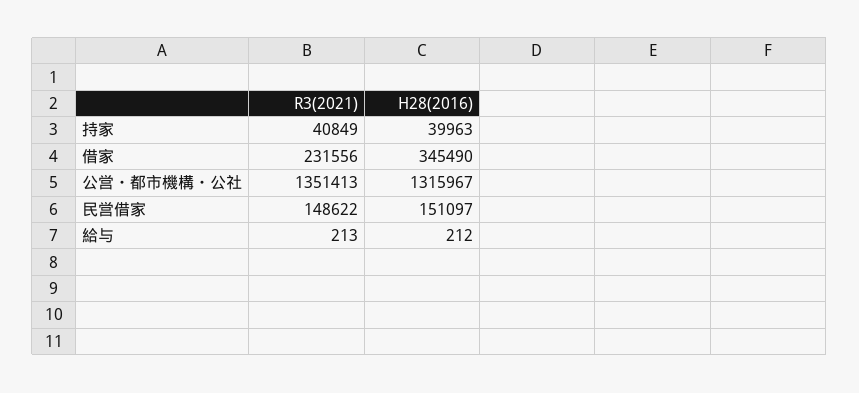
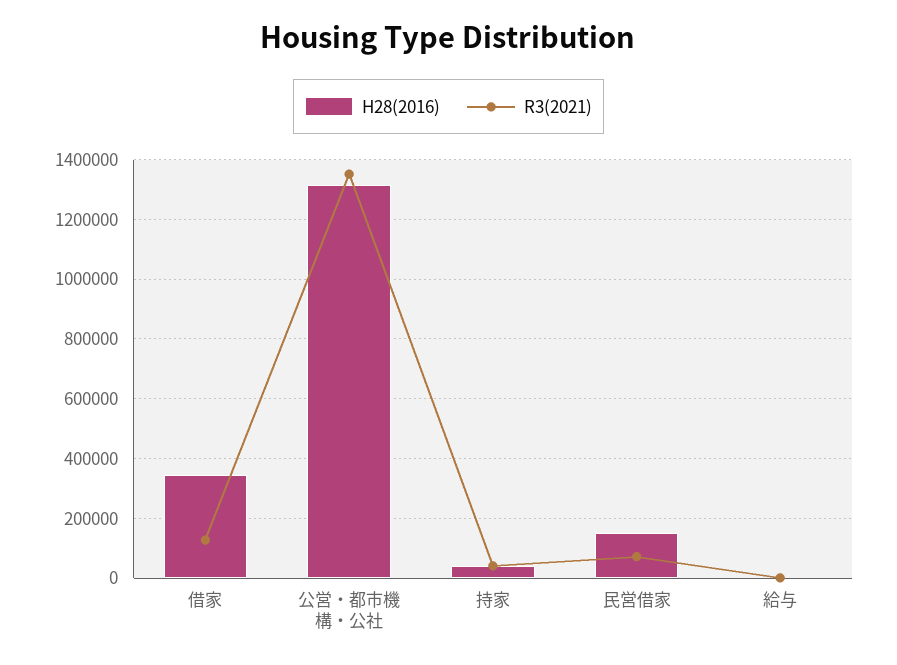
  {
    "R3(2021)": {
      "持家": 40849,
-     "借家": 231556,
+     "借家": 125000,
      "公営・都市機構・公社": 1351413,
-     "民営借家": 148622,
+     "民営借家": 75000,
      "給与": 213
    },
    "H28(2016)": {
      "持家": 39963,
      "借家": 345490,
      "公営・都市機構・公社": 1315967,
      "民営借家": 151097,
      "給与": 212
    }
  }

